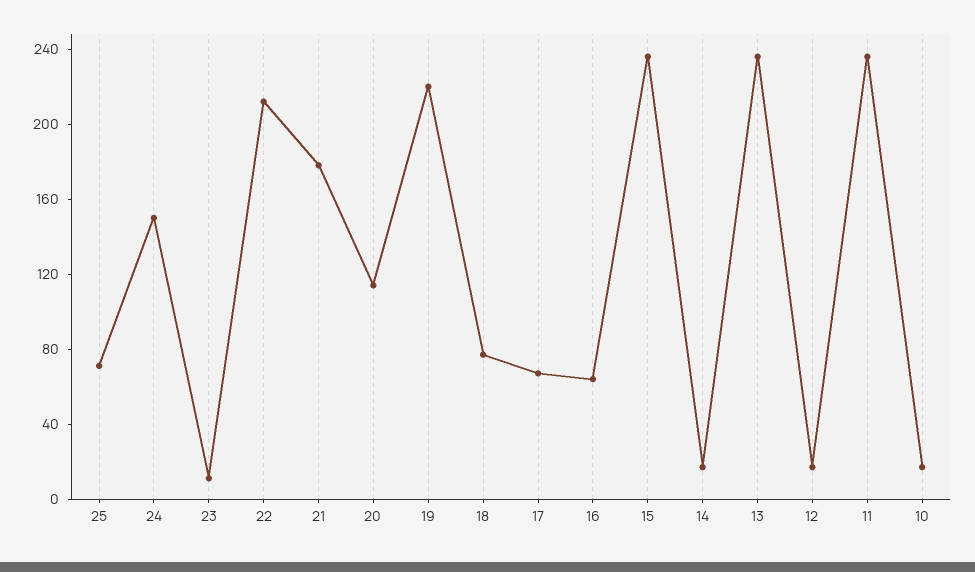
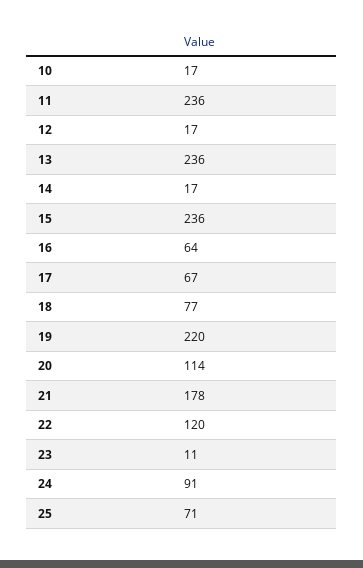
  {
    "25": 71,
-   "24": 150,
+   "24": 91,
    "23": 11,
-   "22": 210,
+   "22": 120,
    "21": 178,
    "20": 114,
    "19": 220,
    "18": 77,
    "17": 67,
    "16": 64,
    "15": 236,
    "14": 17,
    "13": 236,
    "12": 17,
    "11": 236,
    "10": 17
  }

